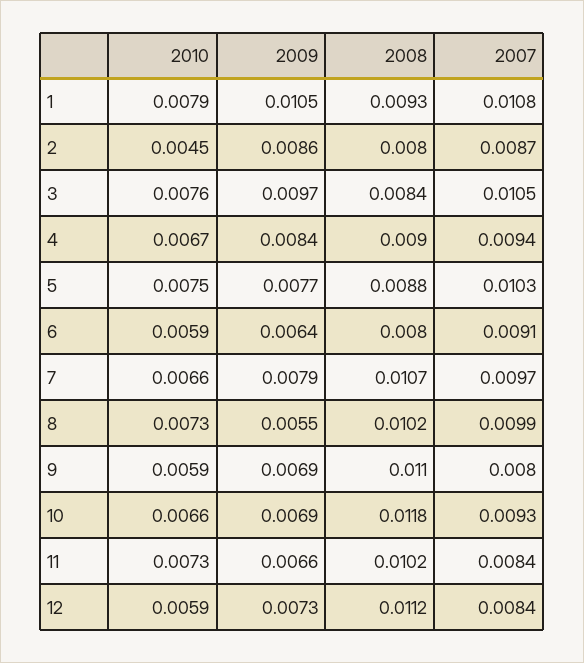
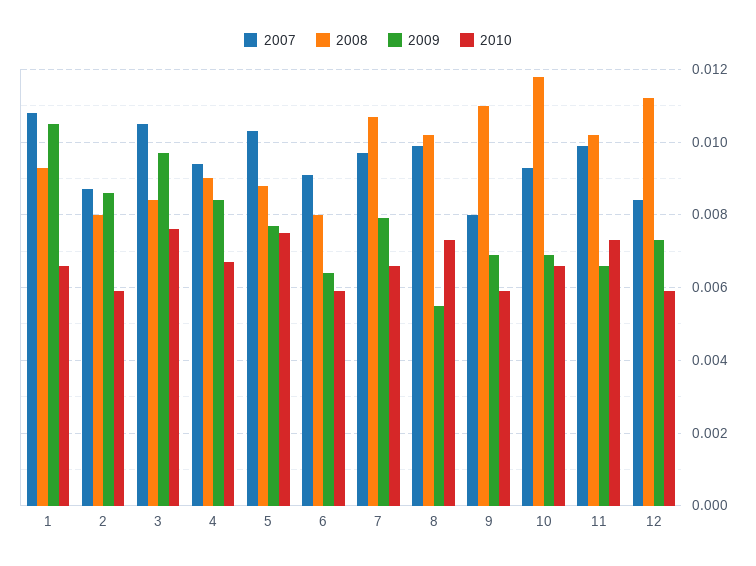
  {
    "2010": {
-     "1": 0.0079,
+     "1": 0.0065,
-     "2": 0.0045,
+     "2": 0.006,
      "3": 0.0076,
      "4": 0.0067,
      "5": 0.0075,
      "6": 0.0059,
      "7": 0.0066,
      "8": 0.0073,
      "9": 0.0059,
      "10": 0.0066,
      "11": 0.0073,
      "12": 0.0059
    },
    "2009": {
      "1": 0.0105,
      "2": 0.0086,
      "3": 0.0097,
      "4": 0.0084,
      "5": 0.0077,
      "6": 0.0064,
      "7": 0.0079,
      "8": 0.0055,
      "9": 0.0069,
      "10": 0.0069,
      "11": 0.0066,
      "12": 0.0073
    },
    "2008": {
      "1": 0.0093,
      "2": 0.008,
      "3": 0.0084,
      "4": 0.009,
      "5": 0.0088,
      "6": 0.008,
      "7": 0.0107,
      "8": 0.0102,
      "9": 0.011,
      "10": 0.0118,
      "11": 0.0102,
      "12": 0.0112
    },
    "2007": {
      "1": 0.0108,
      "2": 0.0087,
      "3": 0.0105,
      "4": 0.0094,
      "5": 0.0103,
      "6": 0.0091,
      "7": 0.0097,
      "8": 0.0099,
      "9": 0.008,
      "10": 0.0093,
-     "11": 0.0084,
+     "11": 0.01,
      "12": 0.0084
    }
  }

